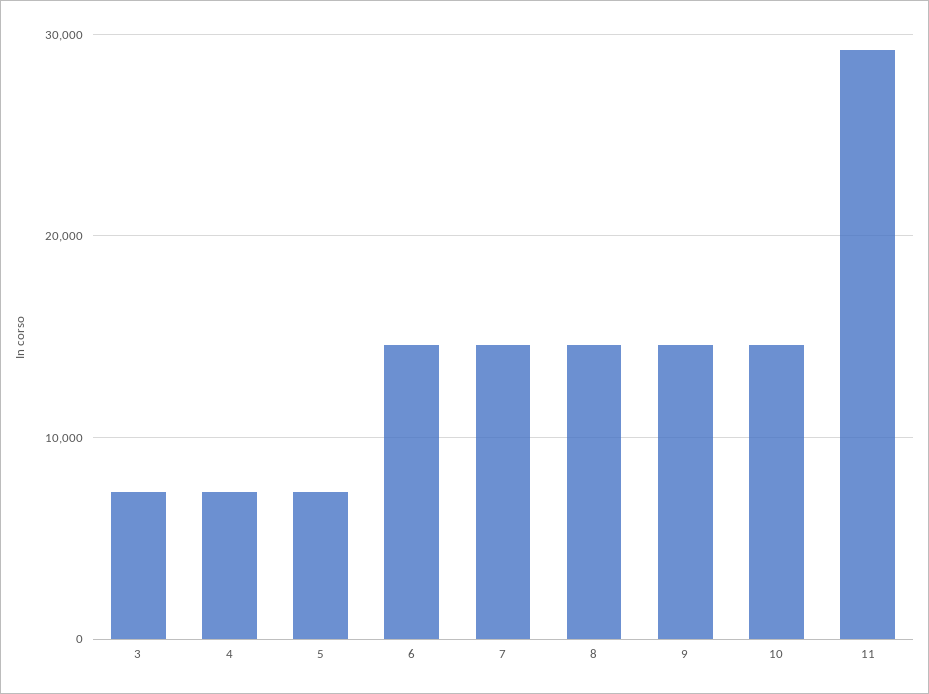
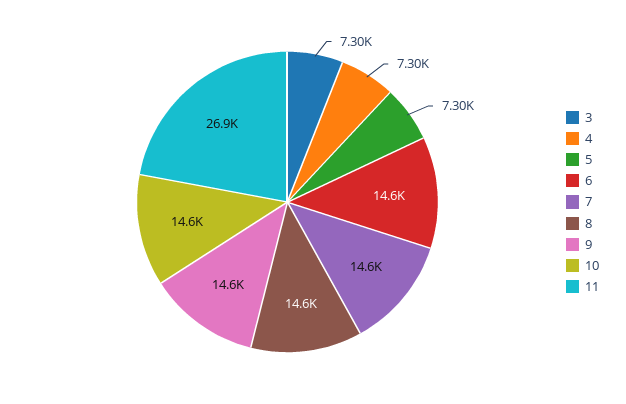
  {
    "3": 7300,
    "4": 7300,
    "5": 7300,
    "6": 14600,
    "7": 14600,
    "8": 14600,
    "9": 14600,
    "10": 14600,
-   "11": 29000
+   "11": 26900
  }

